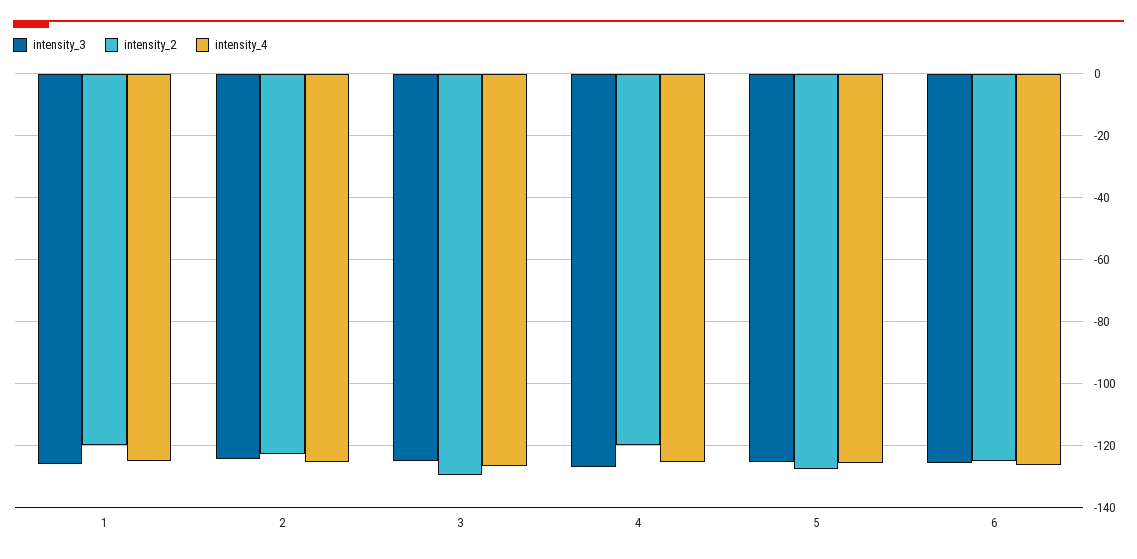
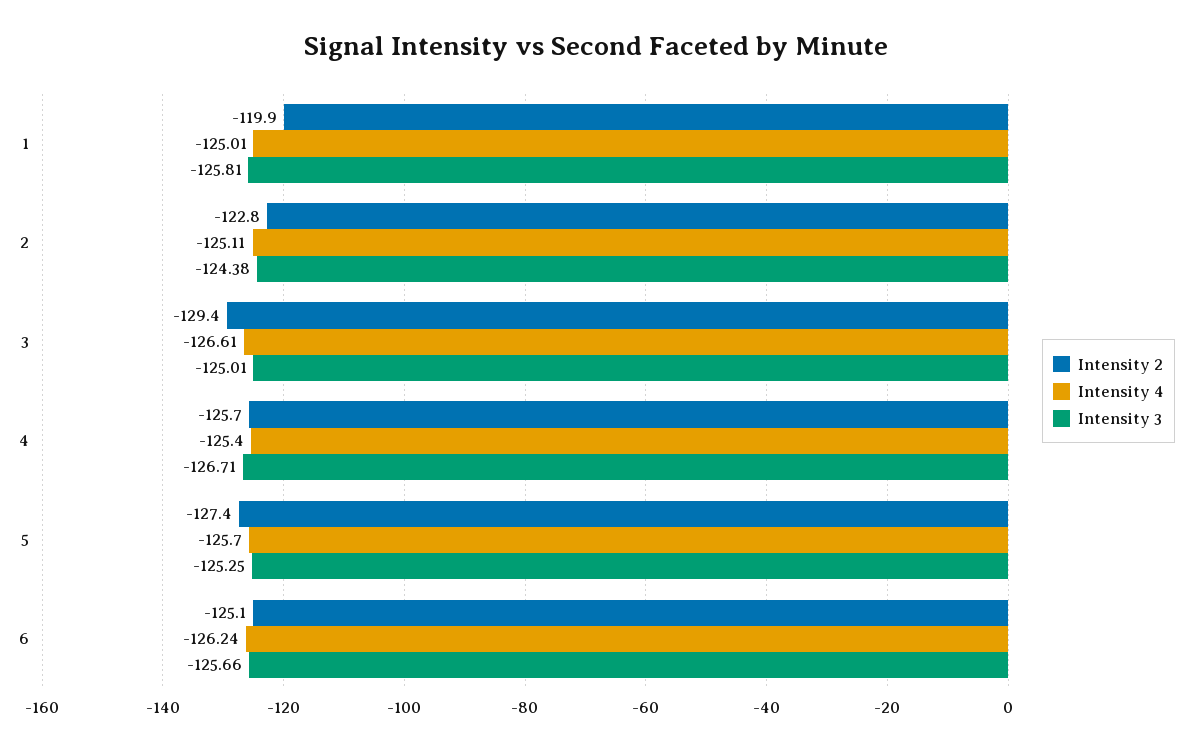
  {
    "intensity_3": {
      "1": -125.81,
      "2": -124.38,
      "3": -125.01,
      "4": -126.71,
      "5": -125.25,
      "6": -125.66
    },
    "intensity_2": {
      "1": -119.9,
      "2": -122.8,
      "3": -129.4,
-     "4": -120,
+     "4": -125.7,
      "5": -127.4,
      "6": -125.1
    },
    "intensity_4": {
      "1": -125.01,
      "2": -125.11,
      "3": -126.61,
      "4": -125.4,
      "5": -125.7,
      "6": -126.24
    }
  }

